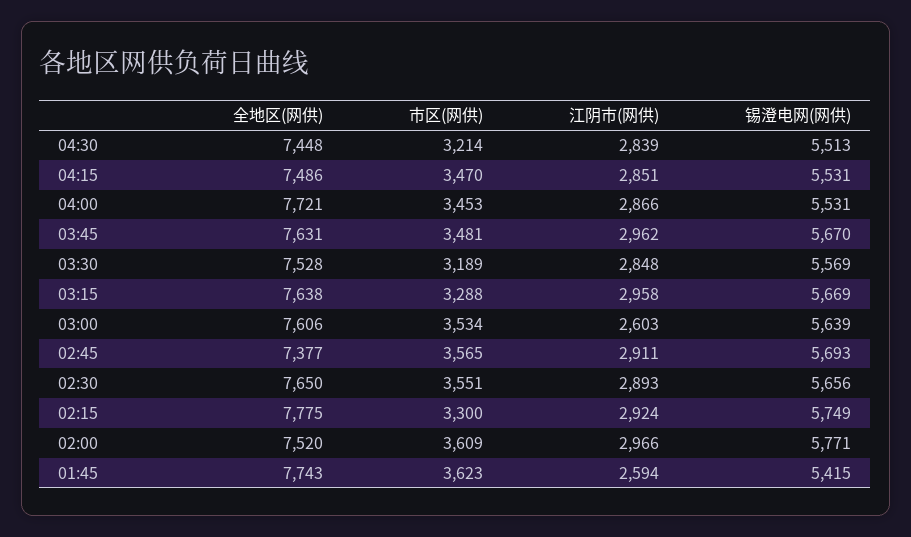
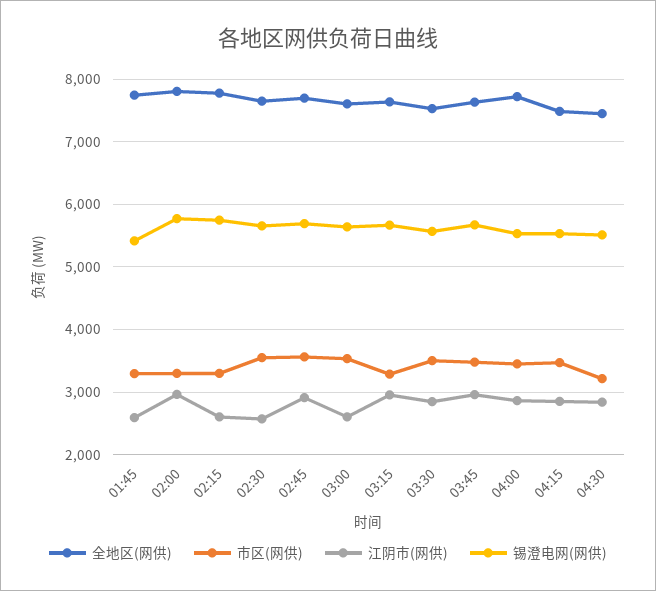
  {
    "全地区(网供)": {
      "04:30": 7448,
      "04:15": 7486,
      "04:00": 7721,
      "03:45": 7631,
      "03:30": 7528,
      "03:15": 7638,
      "03:00": 7606,
-     "02:45": 7377,
+     "02:45": 7700,
      "02:30": 7650,
      "02:15": 7775,
-     "02:00": 7520,
+     "02:00": 7800,
      "01:45": 7743
    },
    "市区(网供)": {
      "04:30": 3214,
      "04:15": 3470,
      "04:00": 3453,
      "03:45": 3481,
-     "03:30": 3189,
+     "03:30": 3500,
      "03:15": 3288,
      "03:00": 3534,
      "02:45": 3565,
      "02:30": 3551,
      "02:15": 3300,
-     "02:00": 3609,
+     "02:00": 3300,
-     "01:45": 3623
+     "01:45": 3300
    },
    "江阴市(网供)": {
      "04:30": 2839,
      "04:15": 2851,
      "04:00": 2866,
      "03:45": 2962,
      "03:30": 2848,
      "03:15": 2958,
      "03:00": 2603,
      "02:45": 2911,
-     "02:30": 2893,
+     "02:30": 2600,
-     "02:15": 2924,
+     "02:15": 2600,
      "02:00": 2966,
      "01:45": 2594
    },
    "锡澄电网(网供)": {
      "04:30": 5513,
      "04:15": 5531,
      "04:00": 5531,
      "03:45": 5670,
      "03:30": 5569,
      "03:15": 5669,
      "03:00": 5639,
      "02:45": 5693,
      "02:30": 5656,
      "02:15": 5749,
      "02:00": 5771,
      "01:45": 5415
    }
  }

